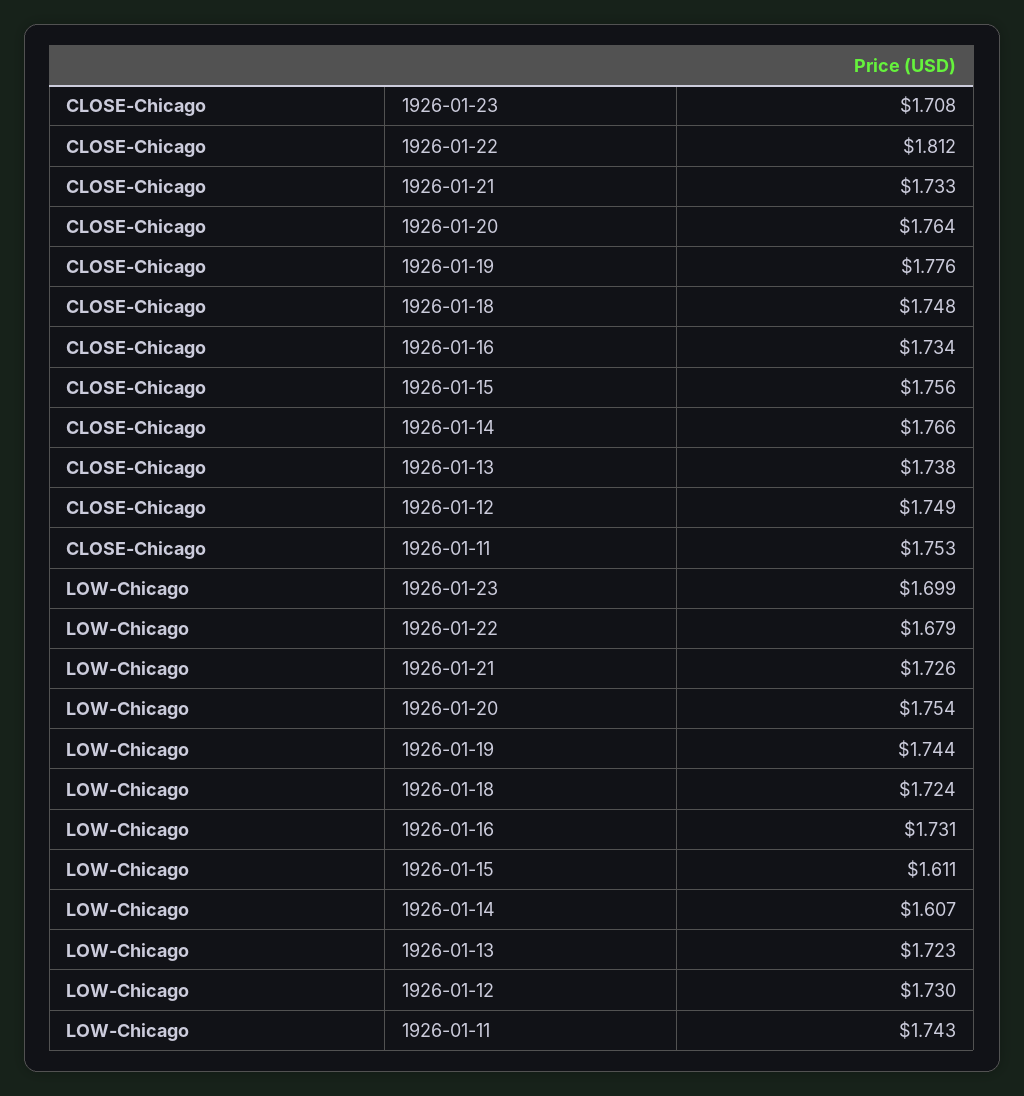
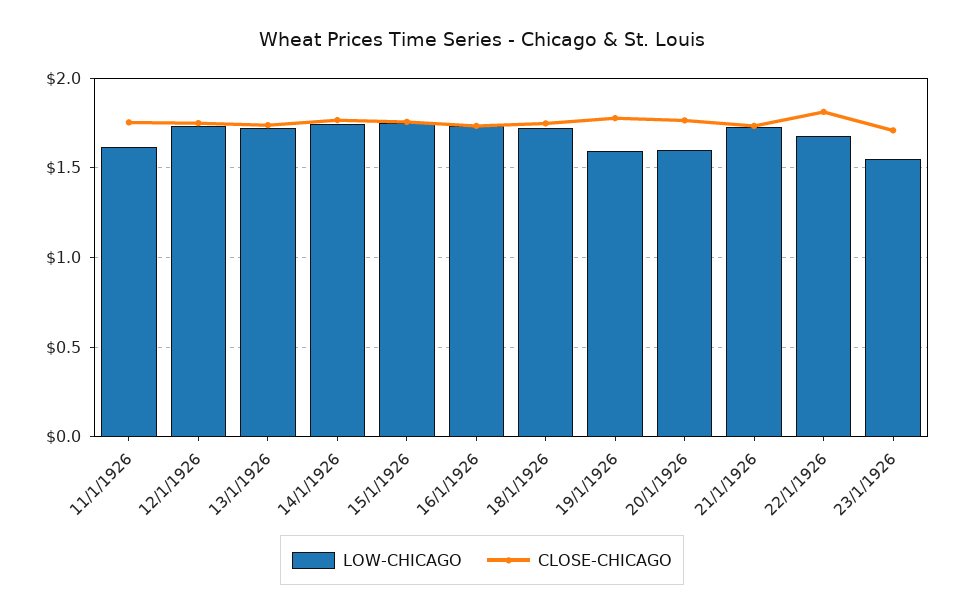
  {
    "CLOSE-Chicago": {
      "1926-01-23": 1.708,
      "1926-01-22": 1.812,
      "1926-01-21": 1.733,
      "1926-01-20": 1.764,
      "1926-01-19": 1.776,
      "1926-01-18": 1.748,
      "1926-01-16": 1.734,
      "1926-01-15": 1.756,
      "1926-01-14": 1.766,
      "1926-01-13": 1.738,
      "1926-01-12": 1.749,
      "1926-01-11": 1.753
    },
    "LOW-Chicago": {
-     "1926-01-23": 1.699,
+     "1926-01-23": 1.55,
      "1926-01-22": 1.679,
      "1926-01-21": 1.726,
-     "1926-01-20": 1.754,
+     "1926-01-20": 1.6,
-     "1926-01-19": 1.744,
+     "1926-01-19": 1.6,
      "1926-01-18": 1.724,
      "1926-01-16": 1.731,
-     "1926-01-15": 1.611,
+     "1926-01-15": 1.75,
-     "1926-01-14": 1.607,
+     "1926-01-14": 1.75,
      "1926-01-13": 1.723,
      "1926-01-12": 1.73,
-     "1926-01-11": 1.743
+     "1926-01-11": 1.6
    }
  }

